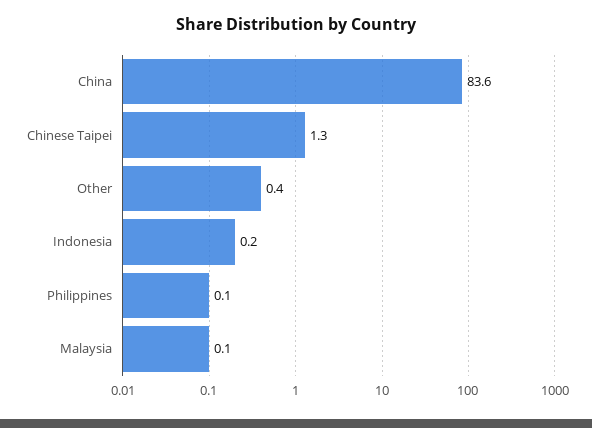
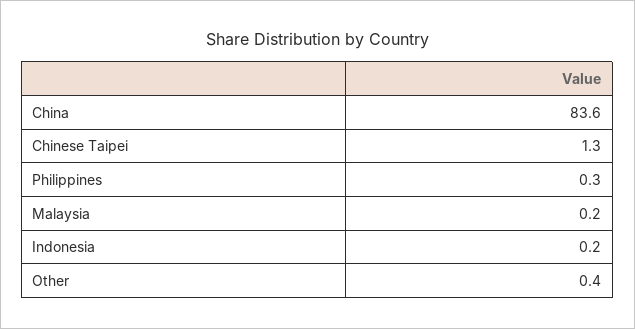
  {
    "China": 83.6,
    "Chinese Taipei": 1.3,
    "Other": 0.4,
    "Indonesia": 0.2,
-   "Philippines": 0.1,
+   "Philippines": 0.3,
-   "Malaysia": 0.1
+   "Malaysia": 0.2
  }

